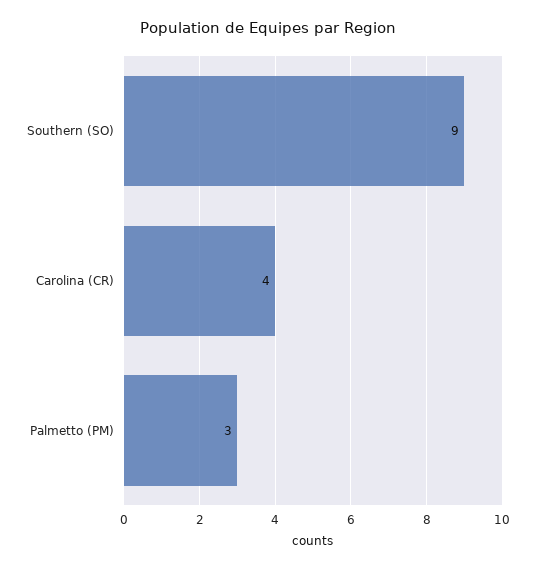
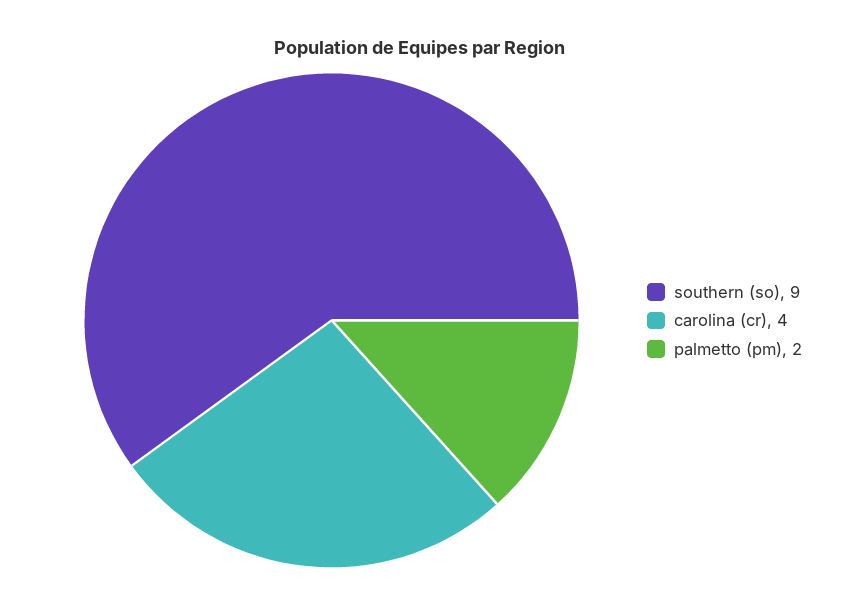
  {
    "Southern (SO)": 9,
    "Carolina (CR)": 4,
-   "Palmetto (PM)": 3
+   "Palmetto (PM)": 2
  }

